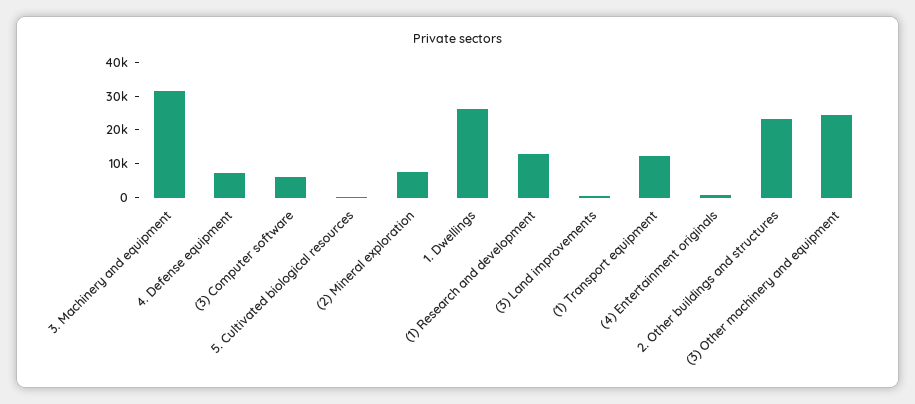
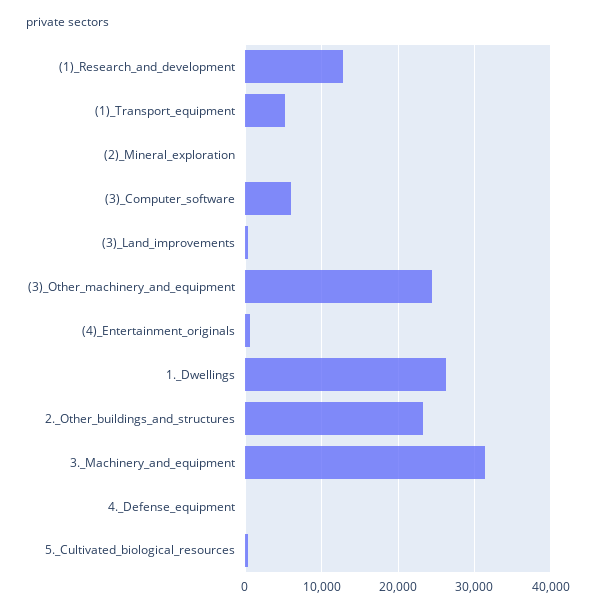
  {
    "3. Machinery and equipment": 31000,
-   "4. Defense equipment": 7500,
+   "4. Defense equipment": 0,
    "(3) Computer software": 6000,
    "5. Cultivated biological resources": 0,
-   "(2) Mineral exploration": 7500,
+   "(2) Mineral exploration": 0,
    "1. Dwellings": 26000,
    "(1) Research and development": 13000,
    "(3) Land improvements": 0,
-   "(1) Transport equipment": 12500,
+   "(1) Transport equipment": 5000,
    "(4) Entertainment originals": 1000,
    "2. Other buildings and structures": 23000,
    "(3) Other machinery and equipment": 24000
  }

